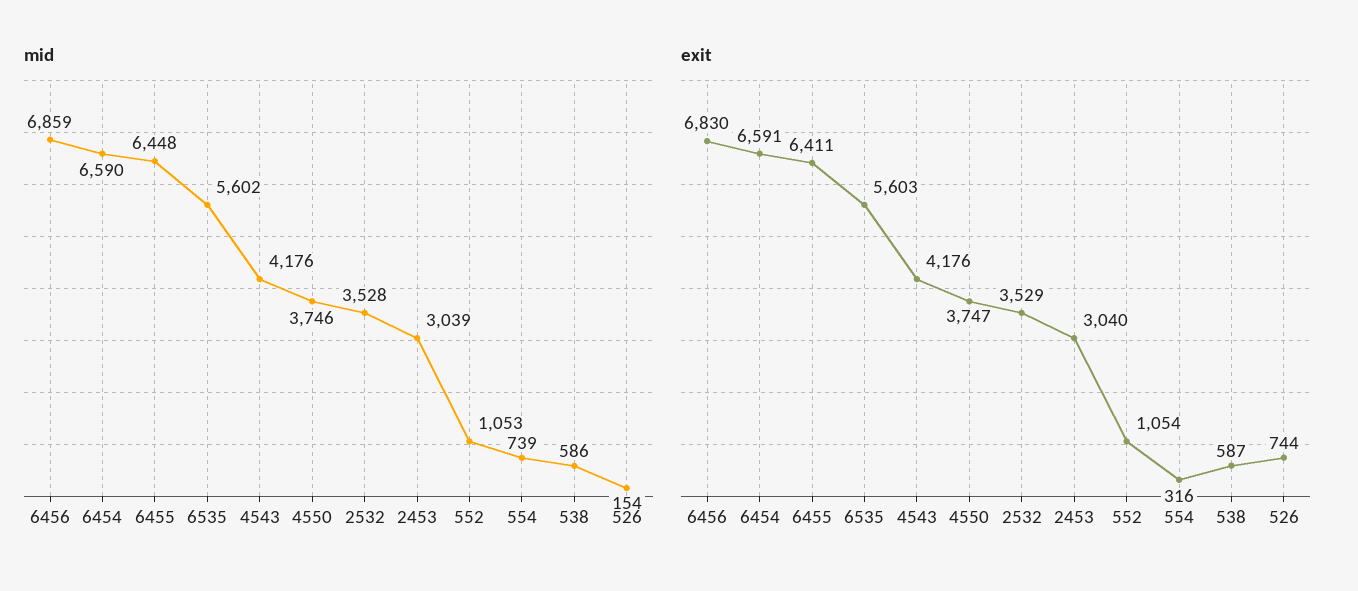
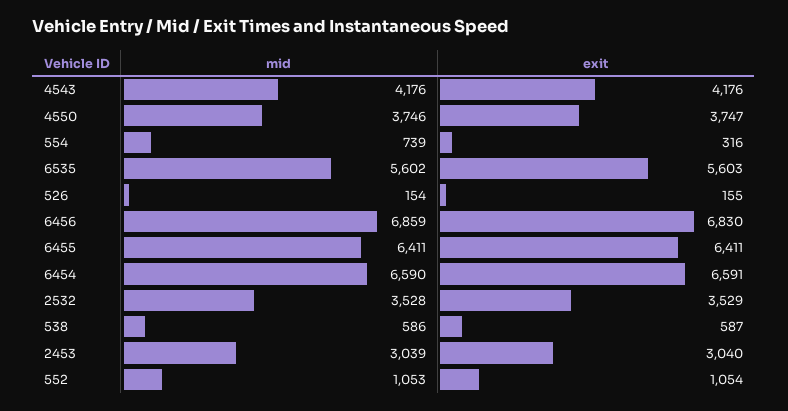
  {
    "mid": {
      "6456": 6859,
      "6454": 6590,
-     "6455": 6448,
+     "6455": 6411,
      "6535": 5602,
      "4543": 4176,
      "4550": 3746,
      "2532": 3528,
      "2453": 3039,
      "552": 1053,
      "554": 739,
      "538": 586,
      "526": 154
    },
    "exit": {
      "6456": 6830,
      "6454": 6591,
      "6455": 6411,
      "6535": 5603,
      "4543": 4176,
      "4550": 3747,
      "2532": 3529,
      "2453": 3040,
      "552": 1054,
      "554": 316,
      "538": 587,
-     "526": 744
+     "526": 155
    }
  }

